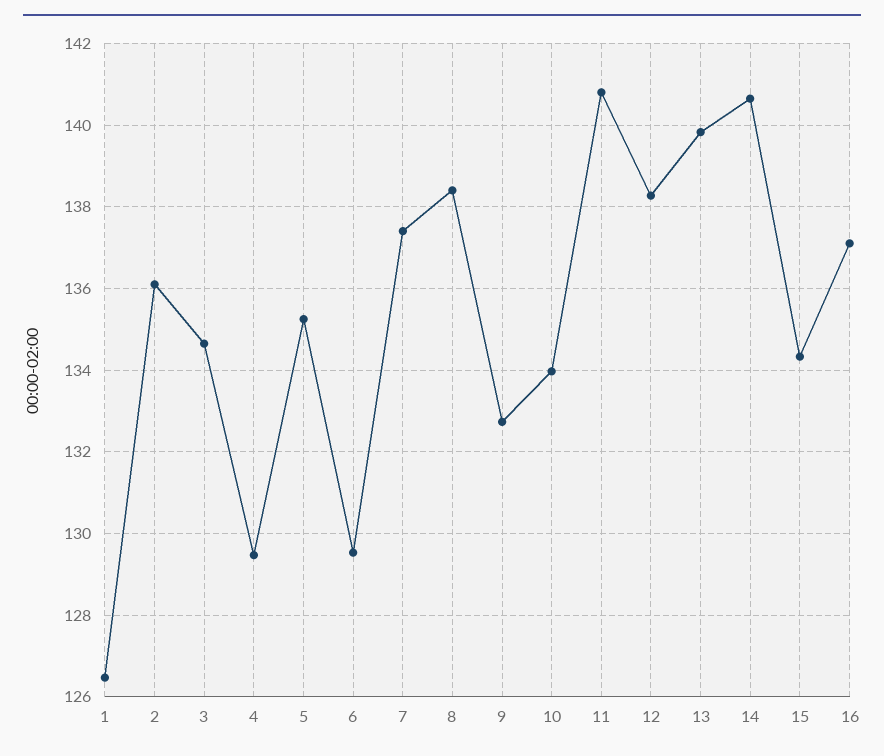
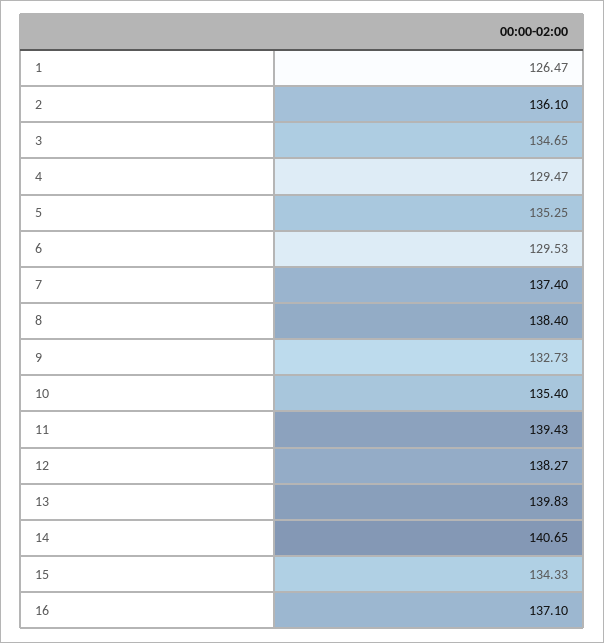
  {
    "1": 126.47,
    "2": 136.1,
    "3": 134.65,
    "4": 129.47,
    "5": 135.25,
    "6": 129.53,
    "7": 137.4,
    "8": 138.4,
    "9": 132.73,
-   "10": 134,
+   "10": 135.4,
-   "11": 140.8,
+   "11": 139.43,
    "12": 138.27,
    "13": 139.83,
    "14": 140.65,
    "15": 134.33,
    "16": 137.1
  }

